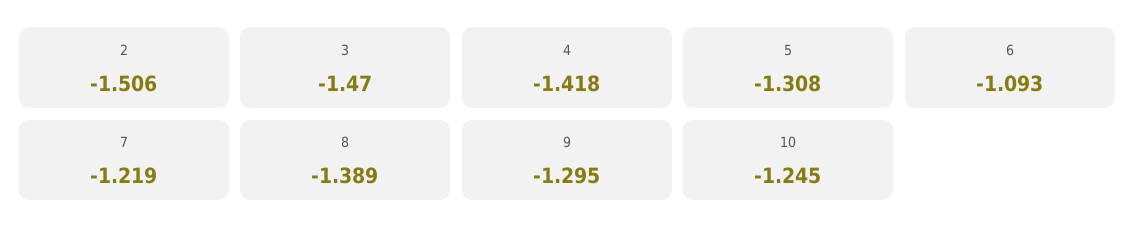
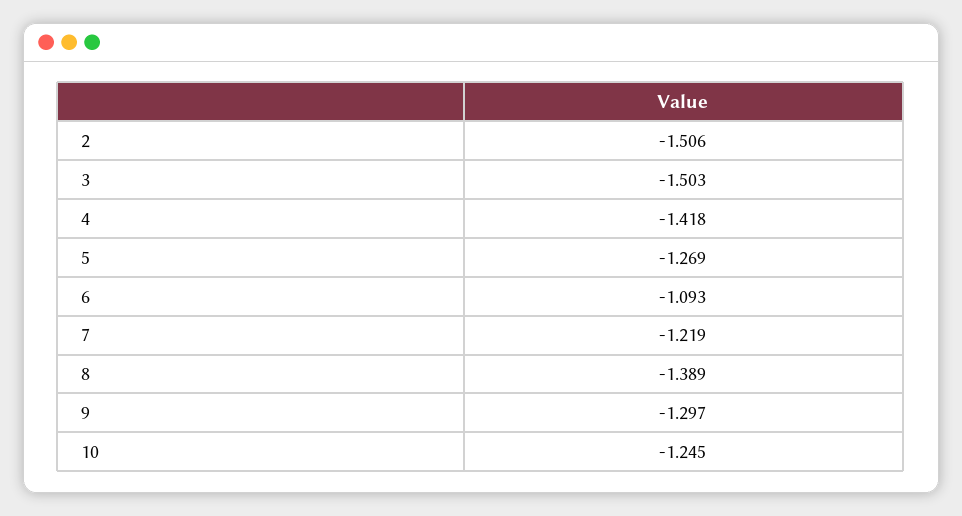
  {
    "2": -1.506,
-   "3": -1.47,
+   "3": -1.503,
    "4": -1.418,
-   "5": -1.308,
+   "5": -1.269,
    "6": -1.093,
    "7": -1.219,
    "8": -1.389,
-   "9": -1.295,
+   "9": -1.297,
    "10": -1.245
  }

